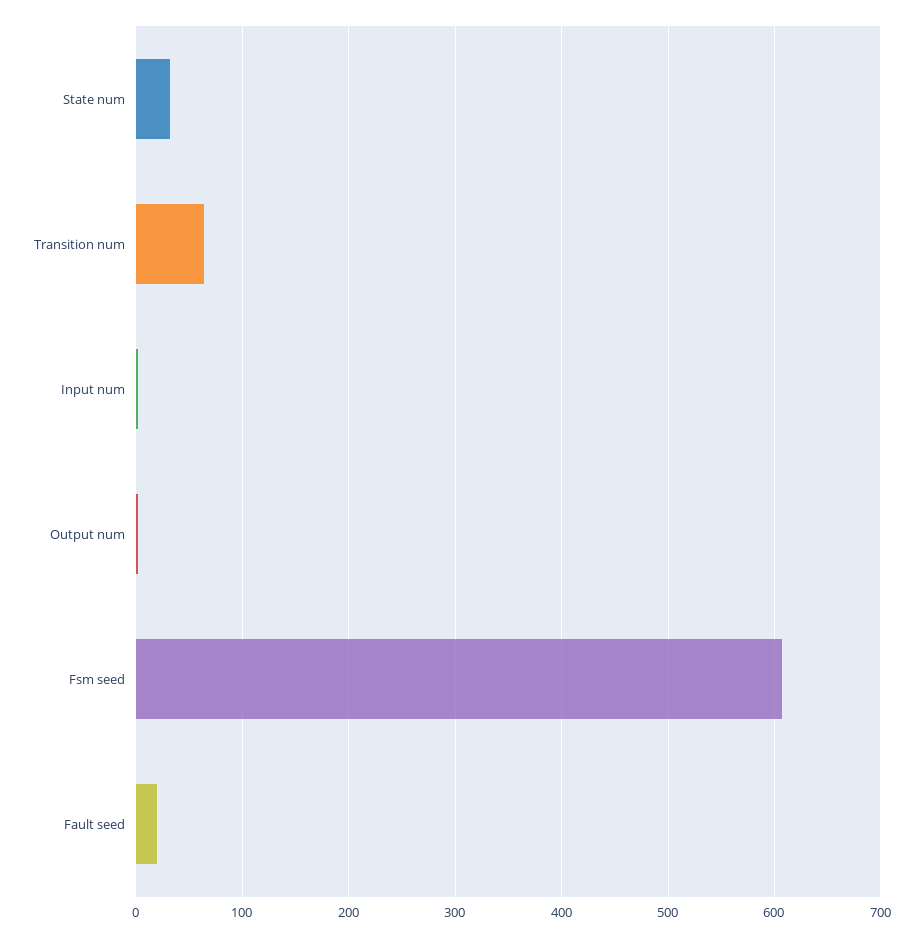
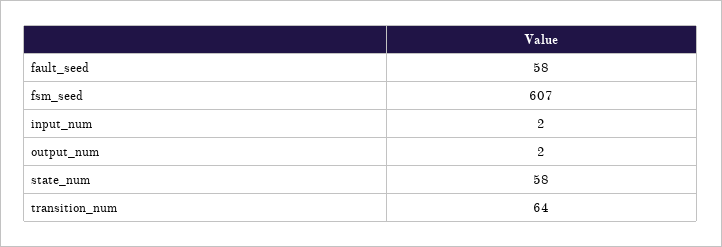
  {
-   "State num": 30,
+   "State num": 58,
    "Transition num": 64,
    "Input num": 2,
    "Output num": 2,
    "Fsm seed": 607,
-   "Fault seed": 20
+   "Fault seed": 58
  }

